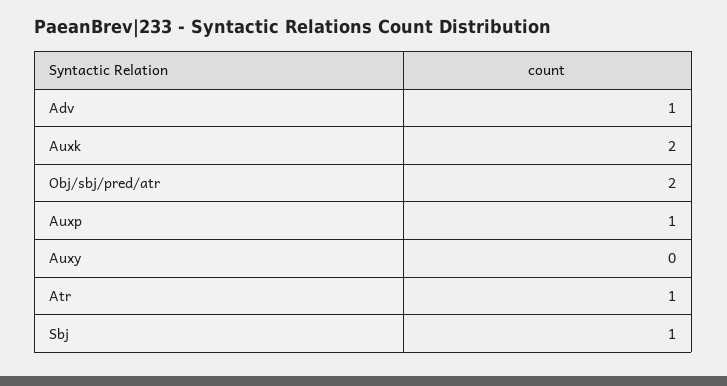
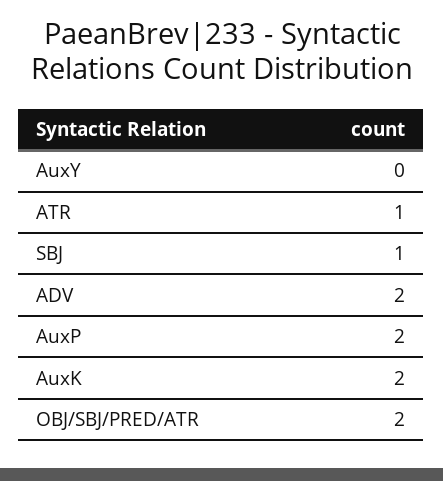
  {
-   "Adv": 1,
+   "Adv": 2,
    "Auxk": 2,
    "Obj/sbj/pred/atr": 2,
-   "Auxp": 1,
+   "Auxp": 2,
    "Auxy": 0,
    "Atr": 1,
    "Sbj": 1
  }

